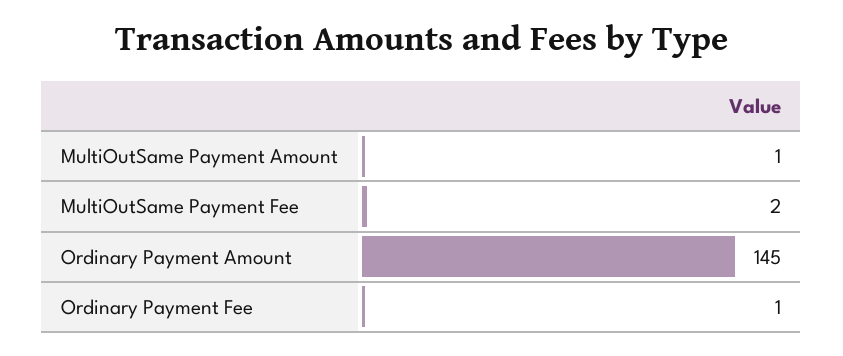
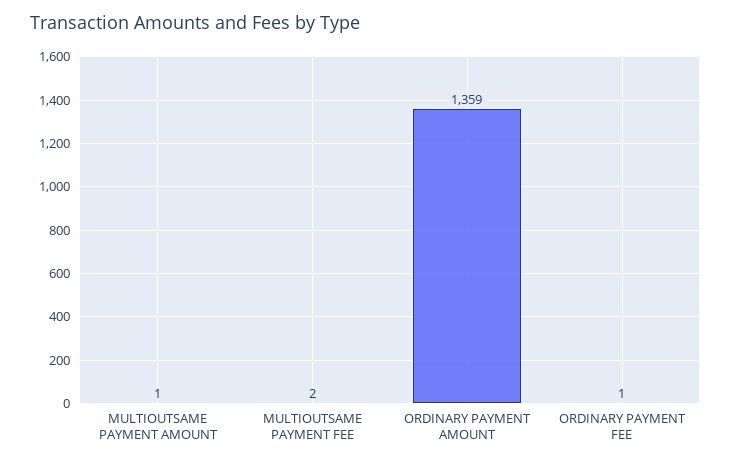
  {
    "MultiOutSame Payment Amount": 1,
    "MultiOutSame Payment Fee": 2,
-   "Ordinary Payment Amount": 145,
+   "Ordinary Payment Amount": 1359,
    "Ordinary Payment Fee": 1
  }

